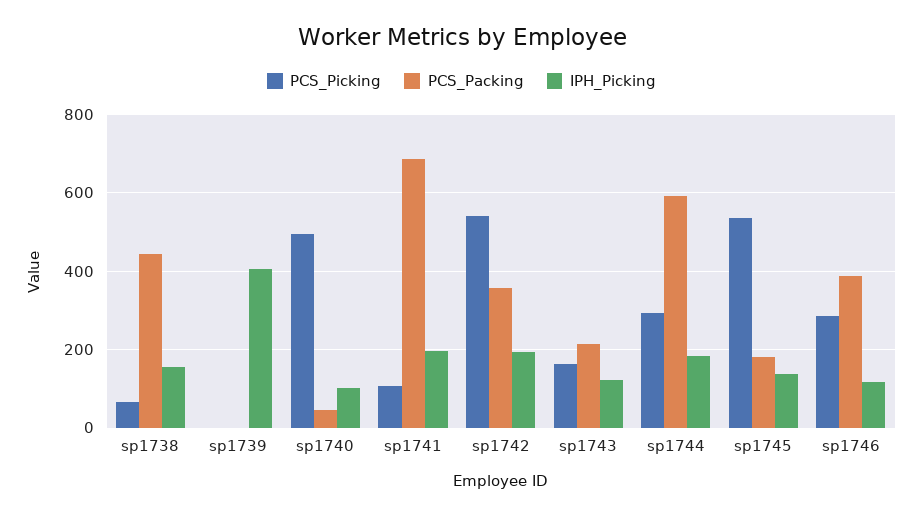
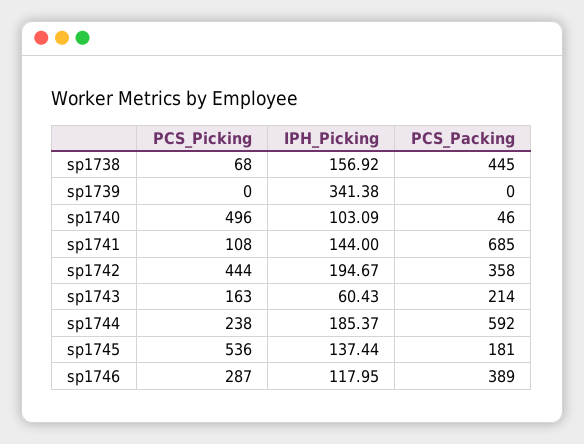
  {
    "PCS_Picking": {
      "sp1738": 68,
      "sp1739": 0,
      "sp1740": 496,
      "sp1741": 108,
-     "sp1742": 540,
+     "sp1742": 444,
      "sp1743": 163,
-     "sp1744": 300,
+     "sp1744": 238,
      "sp1745": 536,
      "sp1746": 287
    },
    "PCS_Packing": {
      "sp1738": 445,
      "sp1739": 0,
      "sp1740": 46,
      "sp1741": 685,
      "sp1742": 358,
      "sp1743": 214,
      "sp1744": 592,
      "sp1745": 181,
      "sp1746": 389
    },
    "IPH_Picking": {
      "sp1738": 156.92,
-     "sp1739": 400,
+     "sp1739": 341.38,
      "sp1740": 103.09,
-     "sp1741": 200,
+     "sp1741": 144,
      "sp1742": 194.67,
-     "sp1743": 120,
+     "sp1743": 60.43,
      "sp1744": 185.37,
      "sp1745": 137.44,
      "sp1746": 117.95
    }
  }

